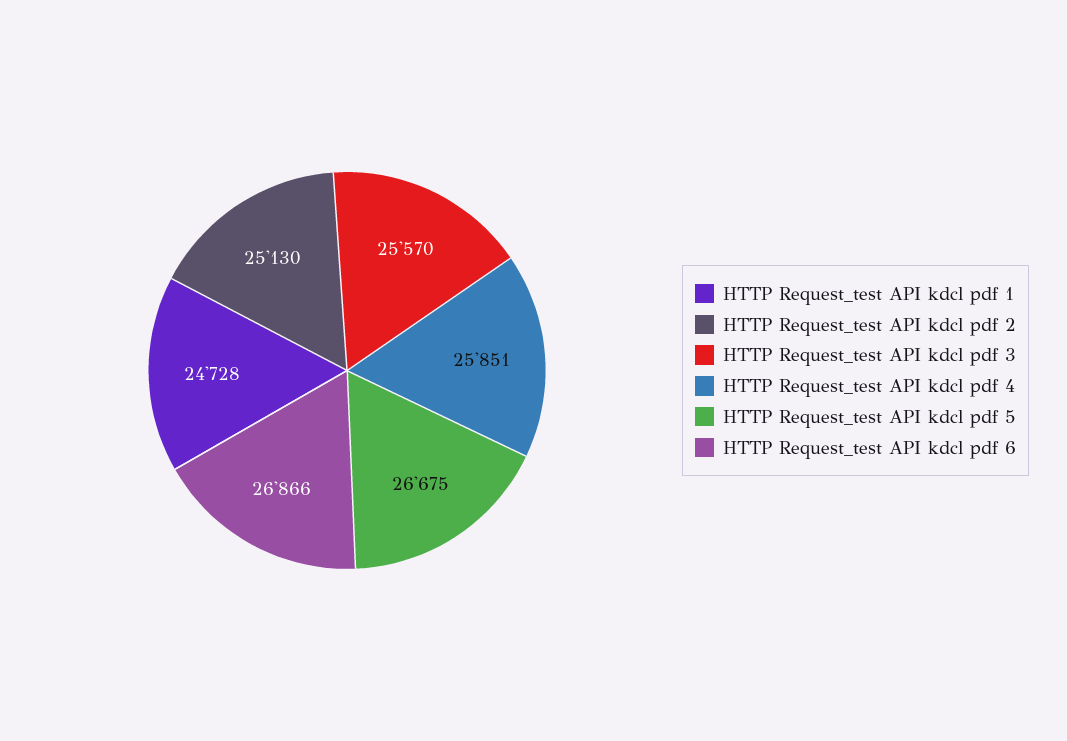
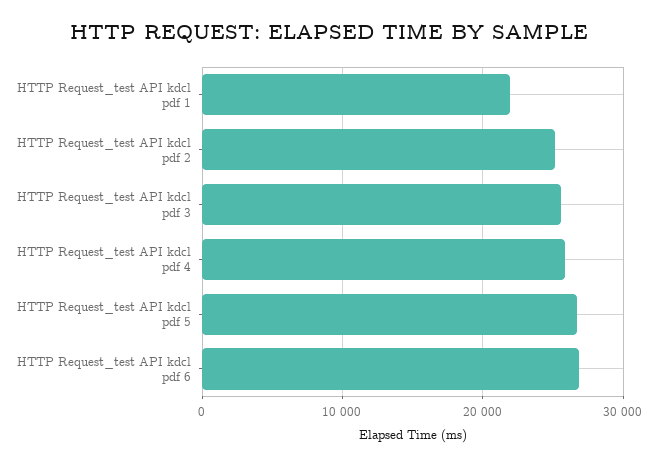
  {
-   "HTTP Request_test API kdcl pdf 1": 24728,
+   "HTTP Request_test API kdcl pdf 1": 22000,
    "HTTP Request_test API kdcl pdf 2": 25130,
    "HTTP Request_test API kdcl pdf 3": 25570,
    "HTTP Request_test API kdcl pdf 4": 25851,
    "HTTP Request_test API kdcl pdf 5": 26675,
    "HTTP Request_test API kdcl pdf 6": 26866
  }

